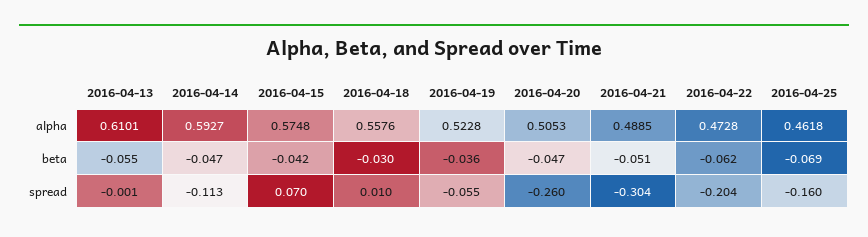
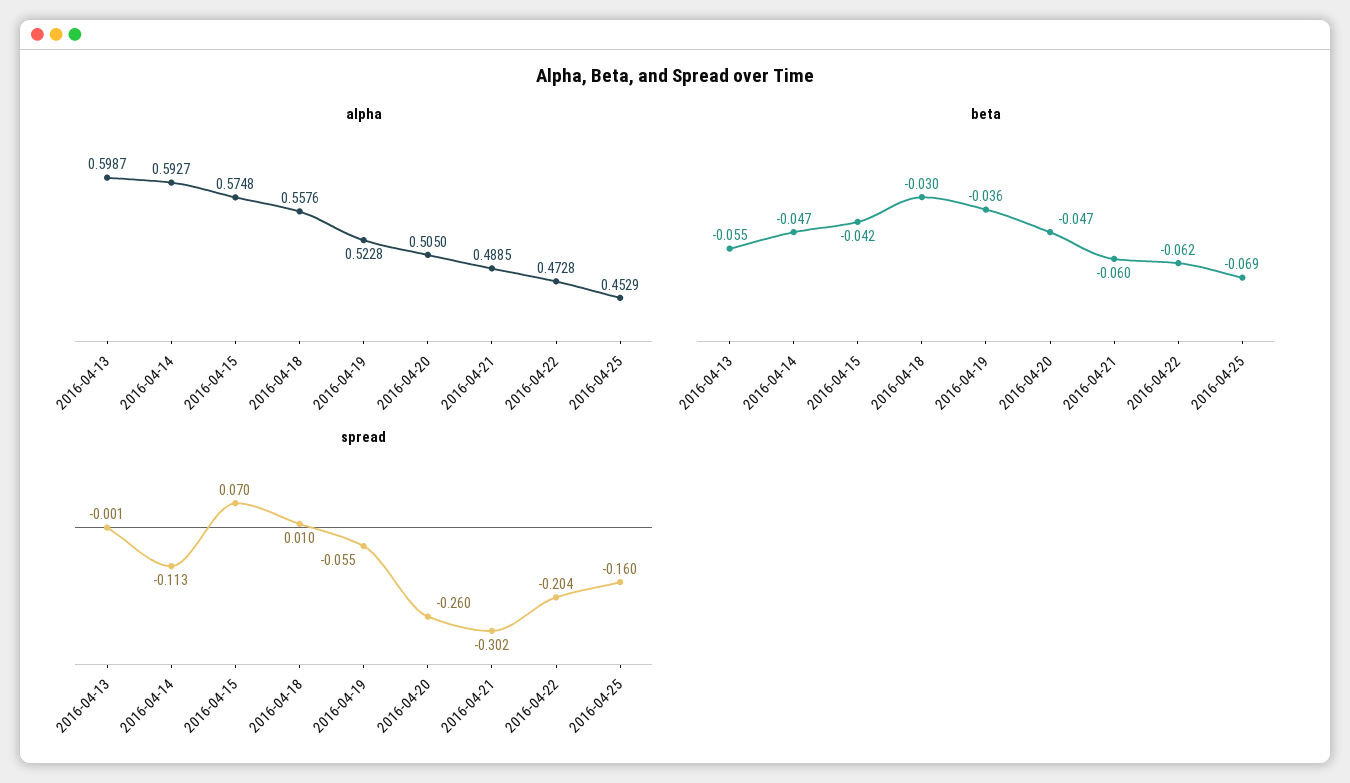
  {
    "alpha": {
-     "2016-04-13": 0.6101,
+     "2016-04-13": 0.5987,
      "2016-04-14": 0.5927,
      "2016-04-15": 0.5748,
      "2016-04-18": 0.5576,
      "2016-04-19": 0.5228,
-     "2016-04-20": 0.5053,
+     "2016-04-20": 0.505,
      "2016-04-21": 0.4885,
      "2016-04-22": 0.4728,
-     "2016-04-25": 0.4618
+     "2016-04-25": 0.4529
    },
    "beta": {
      "2016-04-13": -0.055,
      "2016-04-14": -0.047,
      "2016-04-15": -0.042,
      "2016-04-18": -0.03,
      "2016-04-19": -0.036,
      "2016-04-20": -0.047,
-     "2016-04-21": -0.051,
+     "2016-04-21": -0.06,
      "2016-04-22": -0.062,
      "2016-04-25": -0.069
    },
    "spread": {
      "2016-04-13": -0.001,
      "2016-04-14": -0.113,
      "2016-04-15": 0.07,
      "2016-04-18": 0.01,
      "2016-04-19": -0.055,
      "2016-04-20": -0.26,
-     "2016-04-21": -0.304,
+     "2016-04-21": -0.302,
      "2016-04-22": -0.204,
      "2016-04-25": -0.16
    }
  }

